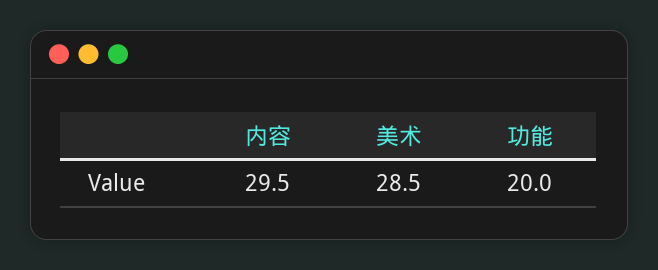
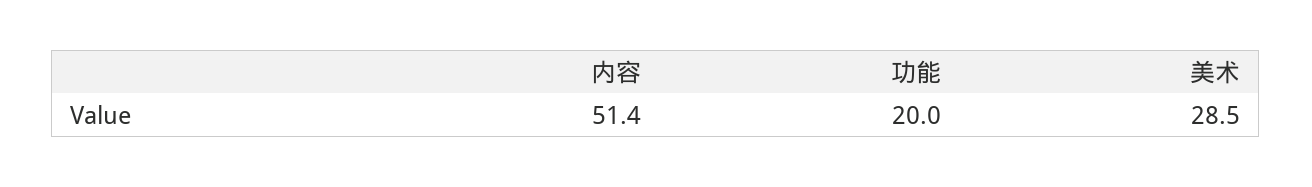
  {
-   "内容": 29.5,
+   "内容": 51.4,
    "美术": 28.5,
    "功能": 20
  }

